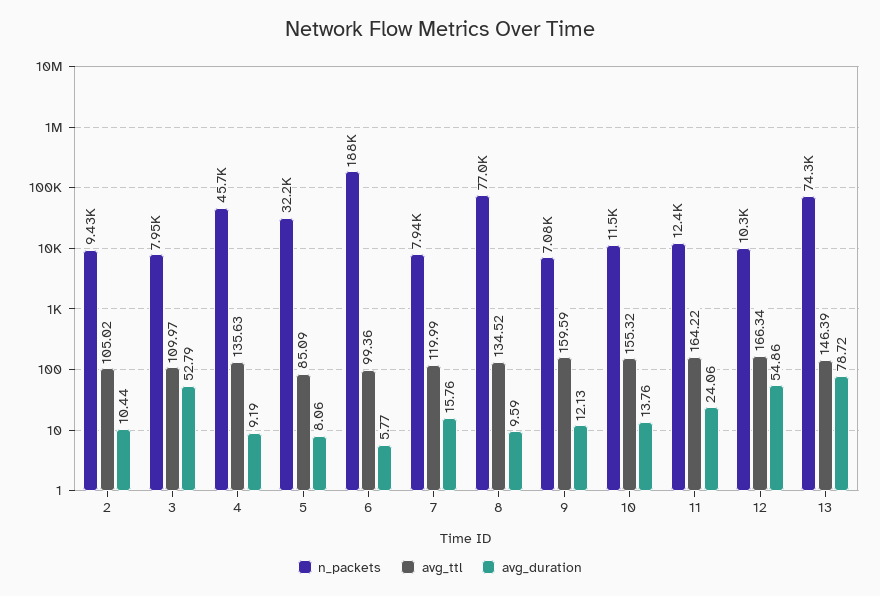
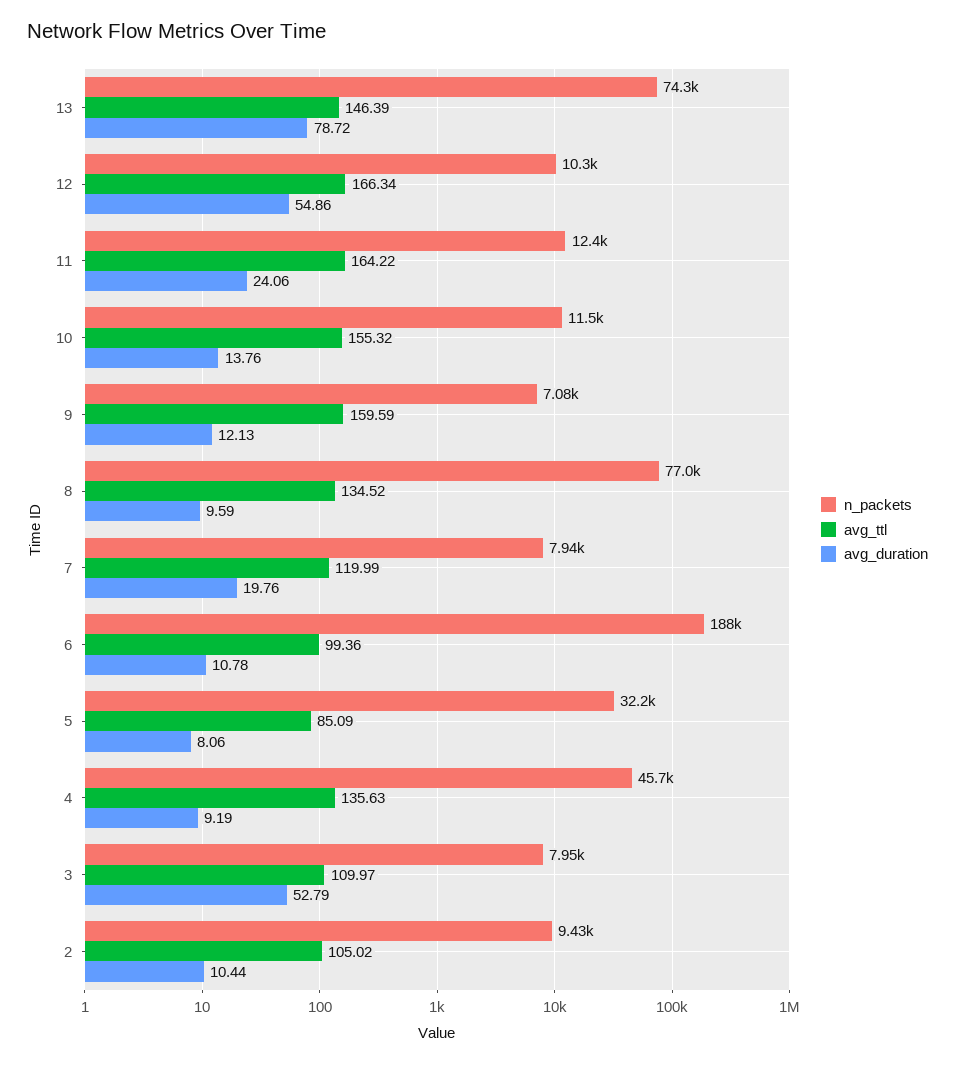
  {
    "n_packets": {
      "2": 9430,
      "3": 7950,
      "4": 45700,
      "5": 32200,
      "6": 188000,
      "7": 7940,
      "8": 77000,
      "9": 7080,
      "10": 11500,
      "11": 12400,
      "12": 10300,
      "13": 74300
    },
    "avg_ttl": {
      "2": 105.02,
      "3": 109.97,
      "4": 135.63,
      "5": 85.09,
      "6": 99.36,
      "7": 119.99,
      "8": 134.52,
      "9": 159.59,
      "10": 155.32,
      "11": 164.22,
      "12": 166.34,
      "13": 146.39
    },
    "avg_duration": {
      "2": 10.44,
      "3": 52.79,
      "4": 9.19,
      "5": 8.06,
-     "6": 5.77,
+     "6": 10.78,
-     "7": 15.76,
+     "7": 19.76,
      "8": 9.59,
      "9": 12.13,
      "10": 13.76,
      "11": 24.06,
      "12": 54.86,
      "13": 78.72
    }
  }

